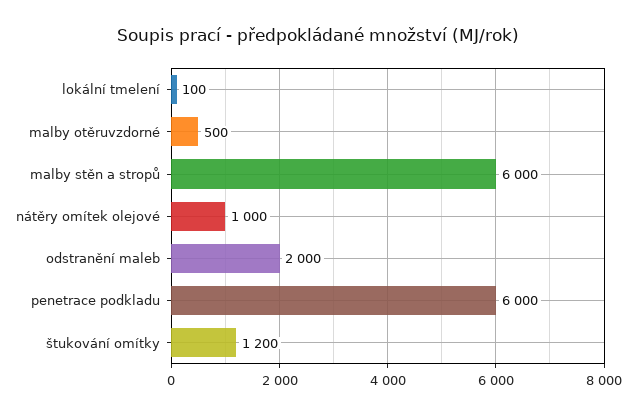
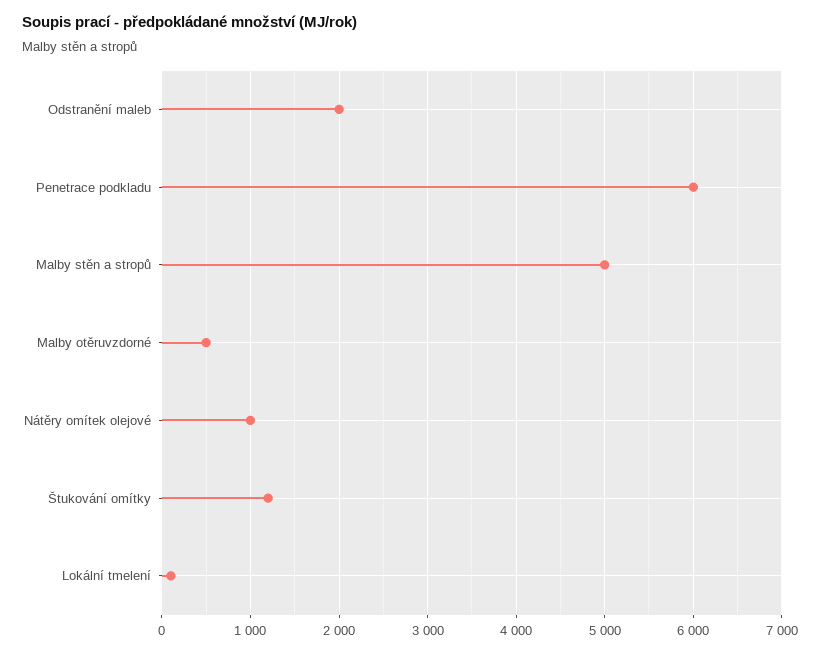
  {
    "lokální tmelení": 100,
    "malby otěruvzdorné": 500,
-   "malby stěn a stropů": 6000,
+   "malby stěn a stropů": 5000,
    "nátěry omítek olejové": 1000,
    "odstranění maleb": 2000,
    "penetrace podkladu": 6000,
    "štukování omítky": 1200
  }

